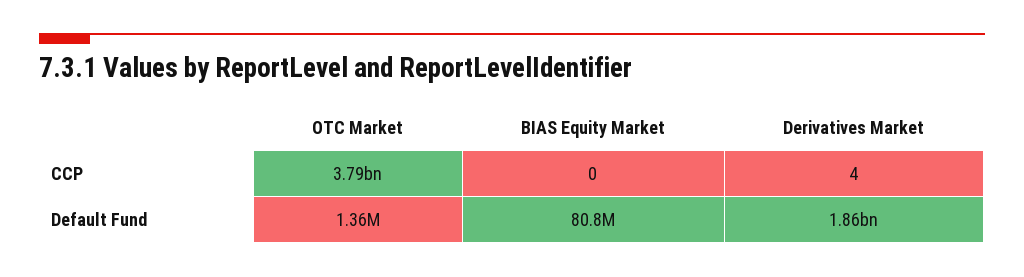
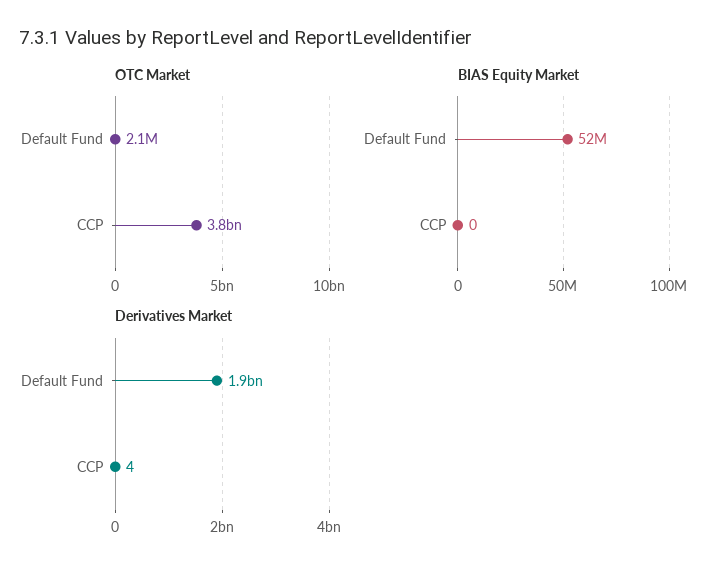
  {
    "OTC Market": {
      "CCP": 3790000000,
-     "Default Fund": 1360000
+     "Default Fund": 2100000
    },
    "BIAS Equity Market": {
      "CCP": 0,
-     "Default Fund": 80800000
+     "Default Fund": 52000000
    },
    "Derivatives Market": {
      "CCP": 4,
      "Default Fund": 1860000000
    }
  }

